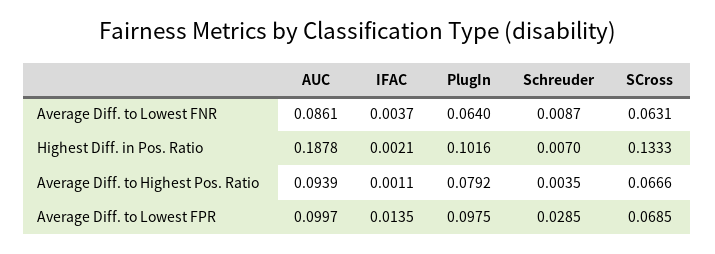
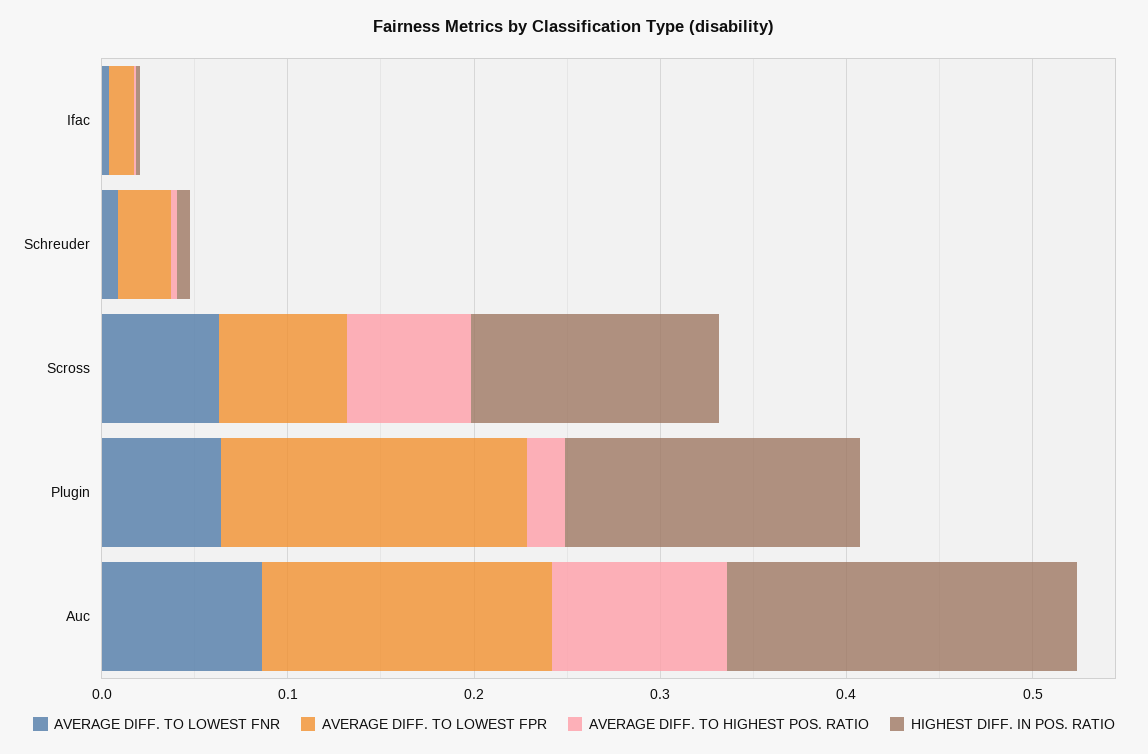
  {
    "Average Diff. to Lowest FNR": {
      "AUC": 0.0861,
      "IFAC": 0.0037,
      "PlugIn": 0.064,
      "Schreuder": 0.0087,
      "SCross": 0.0631
    },
    "Highest Diff. in Pos. Ratio": {
      "AUC": 0.1878,
      "IFAC": 0.0021,
-     "PlugIn": 0.1016,
+     "PlugIn": 0.16,
      "Schreuder": 0.007,
      "SCross": 0.1333
    },
    "Average Diff. to Highest Pos. Ratio": {
      "AUC": 0.0939,
      "IFAC": 0.0011,
-     "PlugIn": 0.0792,
+     "PlugIn": 0.02,
      "Schreuder": 0.0035,
      "SCross": 0.0666
    },
    "Average Diff. to Lowest FPR": {
-     "AUC": 0.0997,
+     "AUC": 0.16,
      "IFAC": 0.0135,
-     "PlugIn": 0.0975,
+     "PlugIn": 0.16,
      "Schreuder": 0.0285,
      "SCross": 0.0685
    }
  }

